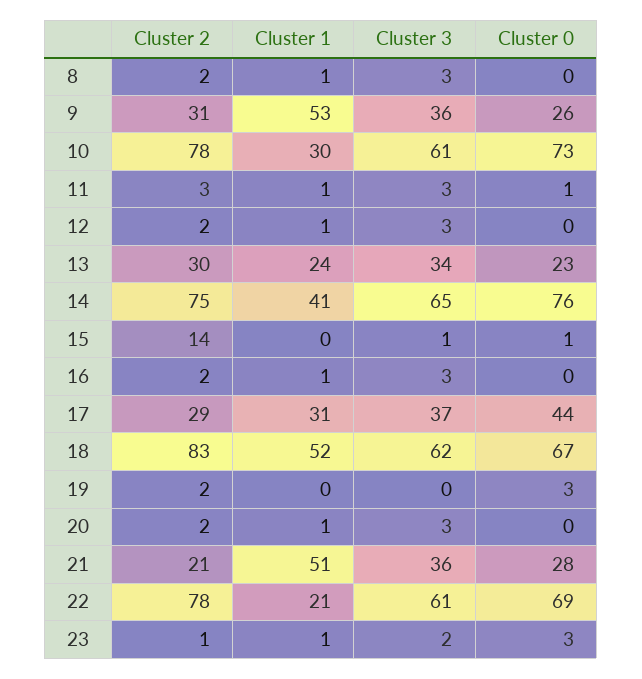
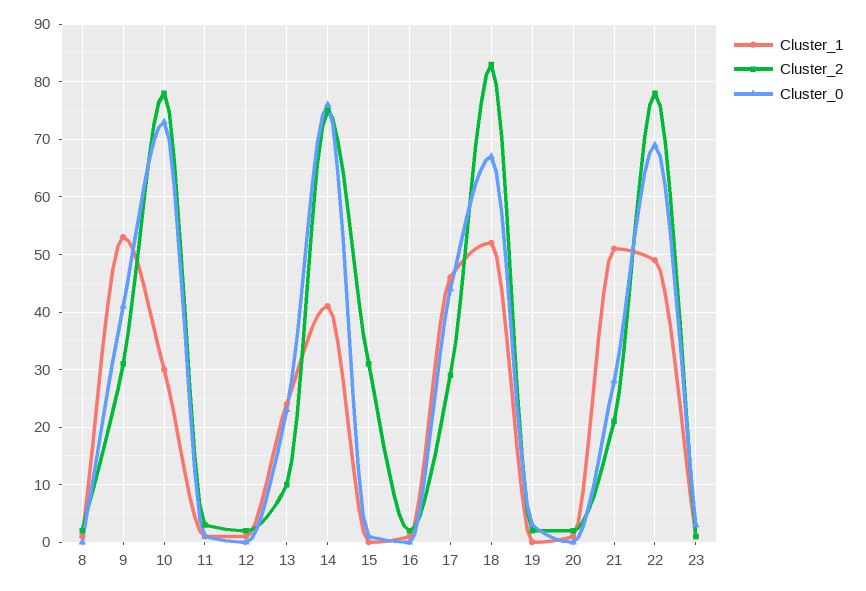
  {
    "Cluster 2": {
      "8": 2,
      "9": 31,
      "10": 78,
      "11": 3,
      "12": 2,
-     "13": 30,
+     "13": 10,
      "14": 75,
-     "15": 14,
+     "15": 30,
      "16": 2,
      "17": 29,
      "18": 83,
      "19": 2,
      "20": 2,
      "21": 21,
      "22": 78,
      "23": 1
    },
    "Cluster 1": {
      "8": 1,
      "9": 53,
      "10": 30,
      "11": 1,
      "12": 1,
      "13": 24,
      "14": 41,
      "15": 0,
      "16": 1,
-     "17": 31,
+     "17": 45,
      "18": 52,
      "19": 0,
      "20": 1,
      "21": 51,
-     "22": 21,
+     "22": 50,
      "23": 1
    },
-   "Cluster 3": {
-     "8": 3,
-     "9": 36,
-     "10": 61,
-     "11": 3,
-     "12": 3,
-     "13": 34,
-     "14": 65,
-     "15": 1,
-     "16": 3,
-     "17": 37,
-     "18": 62,
-     "19": 0,
-     "20": 3,
-     "21": 36,
-     "22": 61,
-     "23": 2
-   },
    "Cluster 0": {
      "8": 0,
-     "9": 26,
+     "9": 40,
      "10": 73,
      "11": 1,
      "12": 0,
      "13": 23,
      "14": 76,
      "15": 1,
      "16": 0,
      "17": 44,
      "18": 67,
      "19": 3,
      "20": 0,
      "21": 28,
      "22": 69,
      "23": 3
    }
  }

